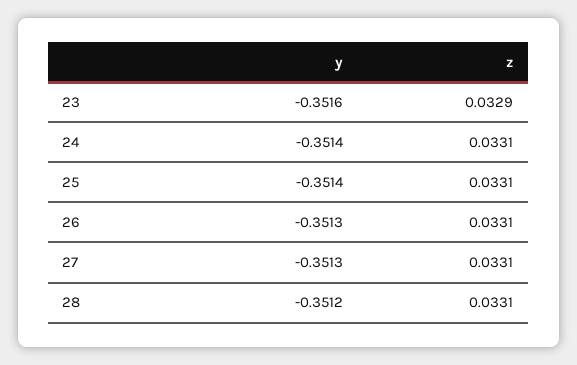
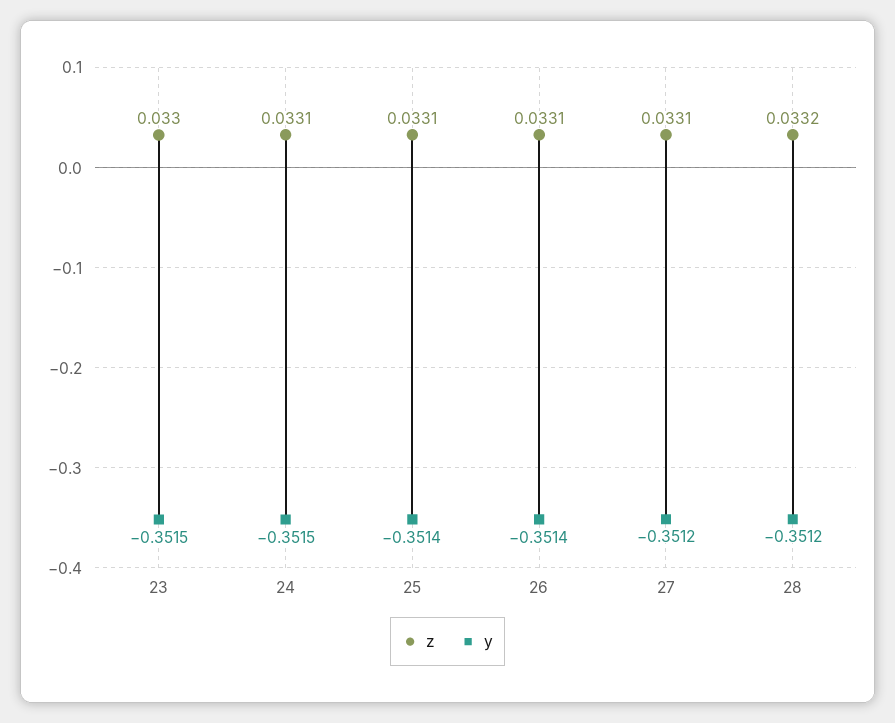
  {
    "y": {
-     "23": -0.3516,
+     "23": -0.3515,
-     "24": -0.3514,
+     "24": -0.3515,
      "25": -0.3514,
-     "26": -0.3513,
+     "26": -0.3514,
-     "27": -0.3513,
+     "27": -0.3512,
      "28": -0.3512
    },
    "z": {
-     "23": 0.0329,
+     "23": 0.033,
      "24": 0.0331,
      "25": 0.0331,
      "26": 0.0331,
      "27": 0.0331,
-     "28": 0.0331
+     "28": 0.0332
    }
  }

